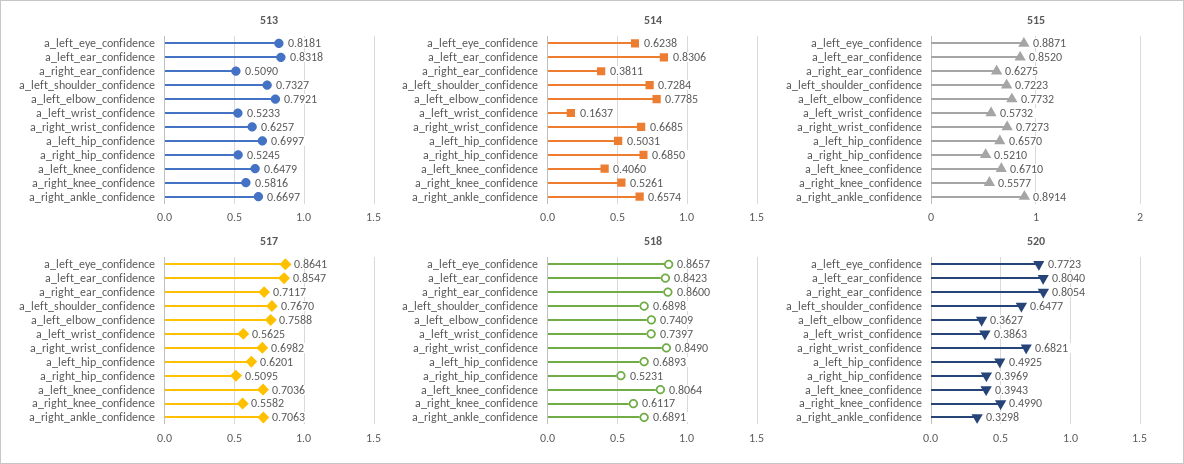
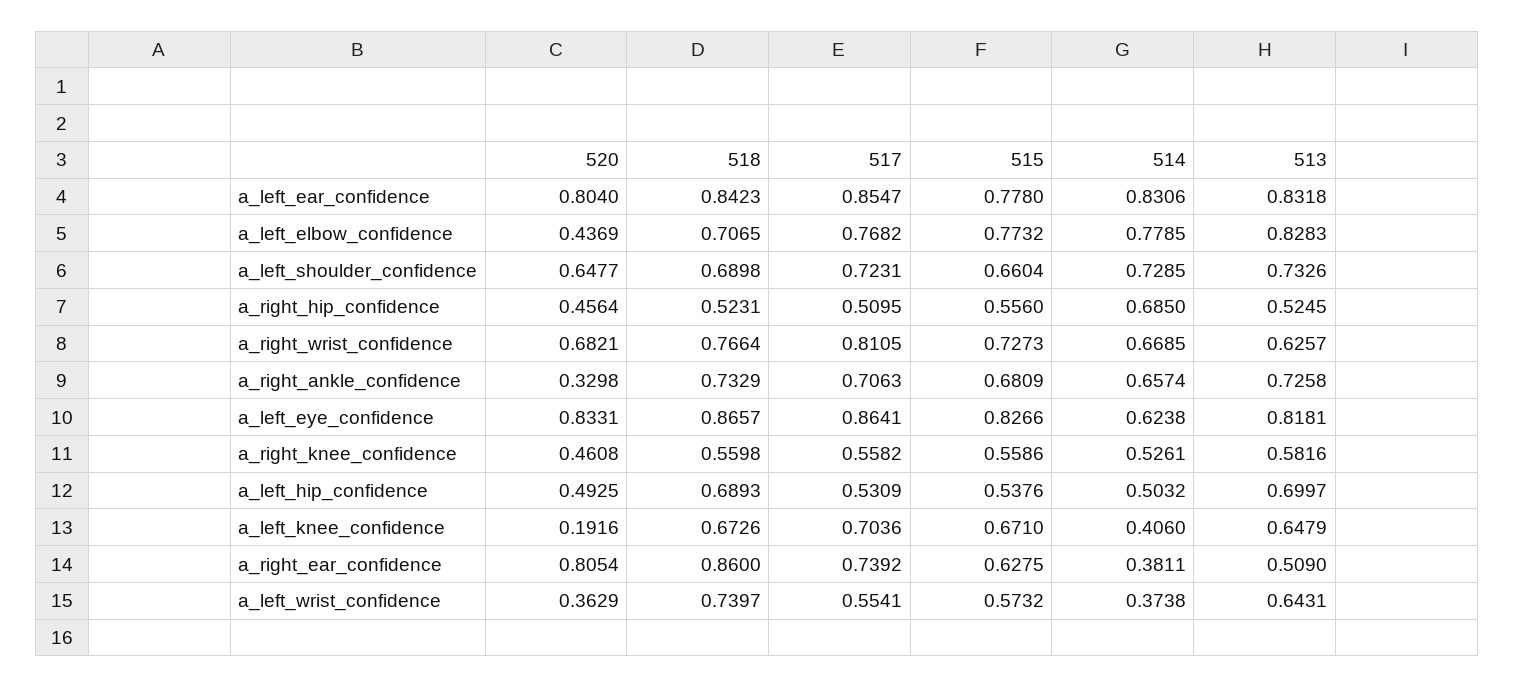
  {
    "513": {
      "a_left_eye_confidence": 0.8181,
      "a_left_ear_confidence": 0.8318,
      "a_right_ear_confidence": 0.509,
-     "a_left_shoulder_confidence": 0.7327,
+     "a_left_shoulder_confidence": 0.7326,
-     "a_left_elbow_confidence": 0.7921,
+     "a_left_elbow_confidence": 0.8283,
-     "a_left_wrist_confidence": 0.5233,
+     "a_left_wrist_confidence": 0.6431,
      "a_right_wrist_confidence": 0.6257,
      "a_left_hip_confidence": 0.6997,
      "a_right_hip_confidence": 0.5245,
      "a_left_knee_confidence": 0.6479,
      "a_right_knee_confidence": 0.5816,
-     "a_right_ankle_confidence": 0.6697
+     "a_right_ankle_confidence": 0.7258
    },
    "514": {
      "a_left_eye_confidence": 0.6238,
      "a_left_ear_confidence": 0.8306,
      "a_right_ear_confidence": 0.3811,
-     "a_left_shoulder_confidence": 0.7284,
+     "a_left_shoulder_confidence": 0.7285,
      "a_left_elbow_confidence": 0.7785,
-     "a_left_wrist_confidence": 0.1637,
+     "a_left_wrist_confidence": 0.3738,
      "a_right_wrist_confidence": 0.6685,
-     "a_left_hip_confidence": 0.5031,
+     "a_left_hip_confidence": 0.5032,
      "a_right_hip_confidence": 0.685,
      "a_left_knee_confidence": 0.406,
      "a_right_knee_confidence": 0.5261,
      "a_right_ankle_confidence": 0.6574
    },
    "515": {
-     "a_left_eye_confidence": 0.8871,
+     "a_left_eye_confidence": 0.8266,
-     "a_left_ear_confidence": 0.852,
+     "a_left_ear_confidence": 0.778,
      "a_right_ear_confidence": 0.6275,
-     "a_left_shoulder_confidence": 0.7223,
+     "a_left_shoulder_confidence": 0.6604,
      "a_left_elbow_confidence": 0.7732,
      "a_left_wrist_confidence": 0.5732,
      "a_right_wrist_confidence": 0.7273,
-     "a_left_hip_confidence": 0.657,
+     "a_left_hip_confidence": 0.5376,
-     "a_right_hip_confidence": 0.521,
+     "a_right_hip_confidence": 0.556,
      "a_left_knee_confidence": 0.671,
-     "a_right_knee_confidence": 0.5577,
+     "a_right_knee_confidence": 0.5586,
-     "a_right_ankle_confidence": 0.8914
+     "a_right_ankle_confidence": 0.6809
    },
    "517": {
      "a_left_eye_confidence": 0.8641,
      "a_left_ear_confidence": 0.8547,
-     "a_right_ear_confidence": 0.7117,
+     "a_right_ear_confidence": 0.7392,
-     "a_left_shoulder_confidence": 0.767,
+     "a_left_shoulder_confidence": 0.7231,
-     "a_left_elbow_confidence": 0.7588,
+     "a_left_elbow_confidence": 0.7682,
-     "a_left_wrist_confidence": 0.5625,
+     "a_left_wrist_confidence": 0.5541,
-     "a_right_wrist_confidence": 0.6982,
+     "a_right_wrist_confidence": 0.8105,
-     "a_left_hip_confidence": 0.6201,
+     "a_left_hip_confidence": 0.5309,
      "a_right_hip_confidence": 0.5095,
      "a_left_knee_confidence": 0.7036,
      "a_right_knee_confidence": 0.5582,
      "a_right_ankle_confidence": 0.7063
    },
    "518": {
      "a_left_eye_confidence": 0.8657,
      "a_left_ear_confidence": 0.8423,
      "a_right_ear_confidence": 0.86,
      "a_left_shoulder_confidence": 0.6898,
-     "a_left_elbow_confidence": 0.7409,
+     "a_left_elbow_confidence": 0.7065,
      "a_left_wrist_confidence": 0.7397,
-     "a_right_wrist_confidence": 0.849,
+     "a_right_wrist_confidence": 0.7664,
      "a_left_hip_confidence": 0.6893,
      "a_right_hip_confidence": 0.5231,
-     "a_left_knee_confidence": 0.8064,
+     "a_left_knee_confidence": 0.6726,
-     "a_right_knee_confidence": 0.6117,
+     "a_right_knee_confidence": 0.5598,
-     "a_right_ankle_confidence": 0.6891
+     "a_right_ankle_confidence": 0.7329
    },
    "520": {
-     "a_left_eye_confidence": 0.7723,
+     "a_left_eye_confidence": 0.8331,
      "a_left_ear_confidence": 0.804,
      "a_right_ear_confidence": 0.8054,
      "a_left_shoulder_confidence": 0.6477,
-     "a_left_elbow_confidence": 0.3627,
+     "a_left_elbow_confidence": 0.4369,
-     "a_left_wrist_confidence": 0.3863,
+     "a_left_wrist_confidence": 0.3629,
      "a_right_wrist_confidence": 0.6821,
      "a_left_hip_confidence": 0.4925,
-     "a_right_hip_confidence": 0.3969,
+     "a_right_hip_confidence": 0.4564,
-     "a_left_knee_confidence": 0.3943,
+     "a_left_knee_confidence": 0.1916,
-     "a_right_knee_confidence": 0.499,
+     "a_right_knee_confidence": 0.4608,
      "a_right_ankle_confidence": 0.3298
    }
  }

